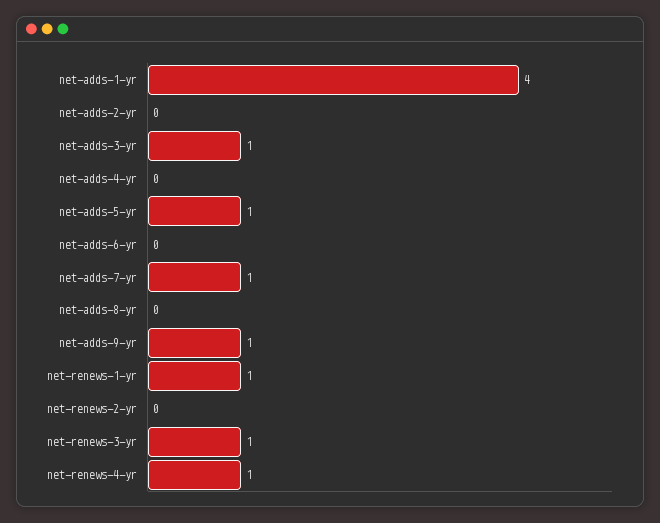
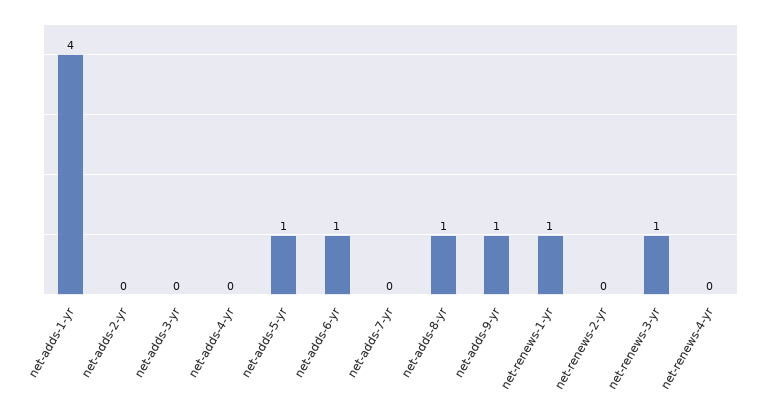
  {
    "net-adds-1-yr": 4,
    "net-adds-2-yr": 0,
-   "net-adds-3-yr": 1,
+   "net-adds-3-yr": 0,
    "net-adds-4-yr": 0,
    "net-adds-5-yr": 1,
-   "net-adds-6-yr": 0,
+   "net-adds-6-yr": 1,
-   "net-adds-7-yr": 1,
+   "net-adds-7-yr": 0,
-   "net-adds-8-yr": 0,
+   "net-adds-8-yr": 1,
    "net-adds-9-yr": 1,
    "net-renews-1-yr": 1,
    "net-renews-2-yr": 0,
    "net-renews-3-yr": 1,
-   "net-renews-4-yr": 1
+   "net-renews-4-yr": 0
  }

